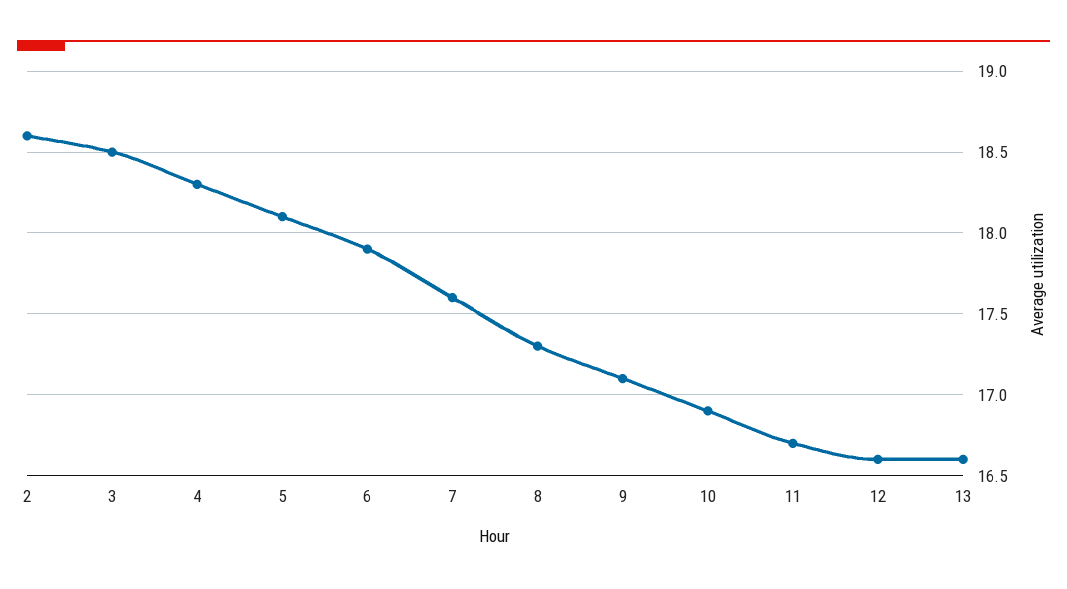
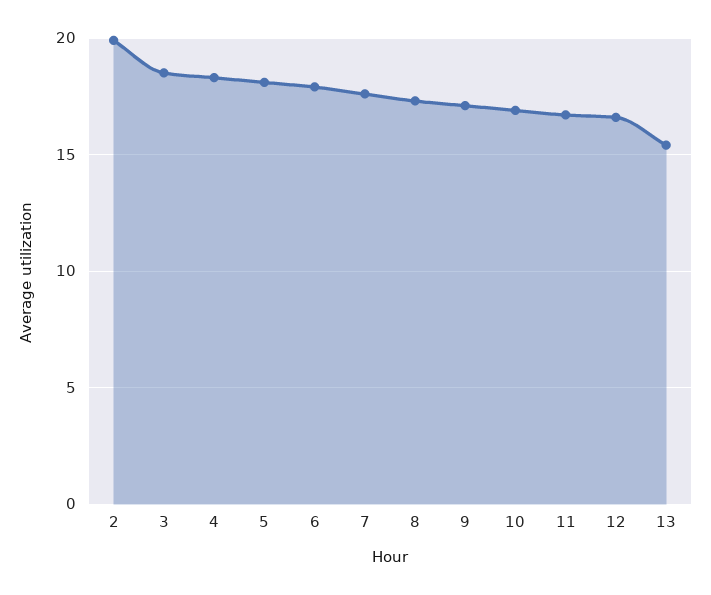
  {
-   "2": 18.6,
+   "2": 20,
    "3": 18.5,
    "4": 18.3,
    "5": 18.1,
    "6": 17.9,
    "7": 17.6,
    "8": 17.3,
    "9": 17.1,
    "10": 16.9,
    "11": 16.7,
    "12": 16.6,
-   "13": 16.6
+   "13": 15.5
  }

